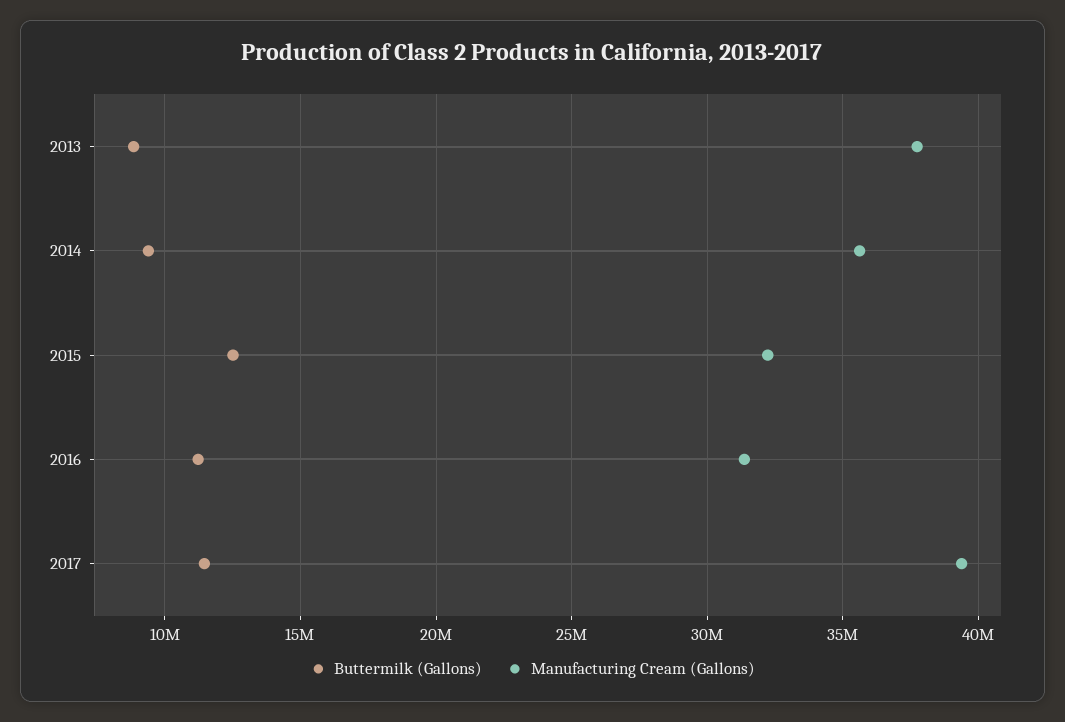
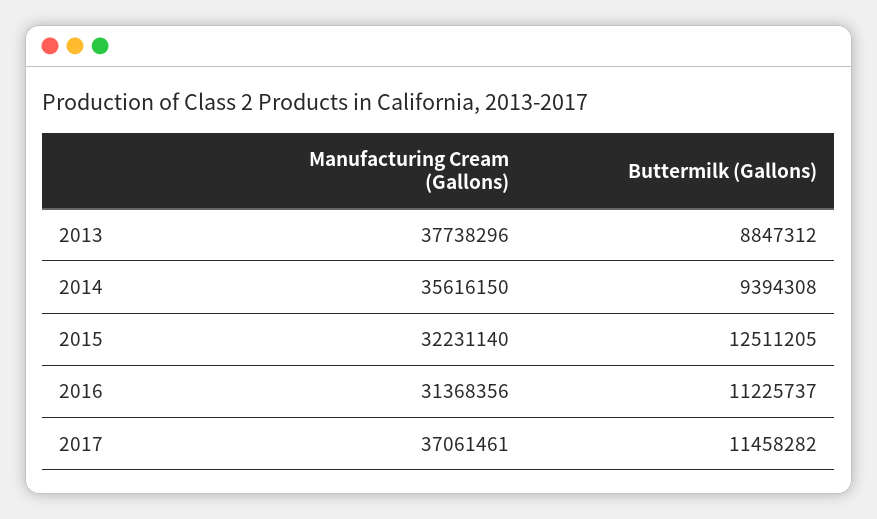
  {
    "Buttermilk (Gallons)": {
      "2013": 8847312,
      "2014": 9394308,
      "2015": 12511205,
      "2016": 11225737,
      "2017": 11458282
    },
    "Manufacturing Cream (Gallons)": {
      "2013": 37738296,
      "2014": 35616150,
      "2015": 32231140,
      "2016": 31368356,
-     "2017": 39500000
+     "2017": 37061461
    }
  }

